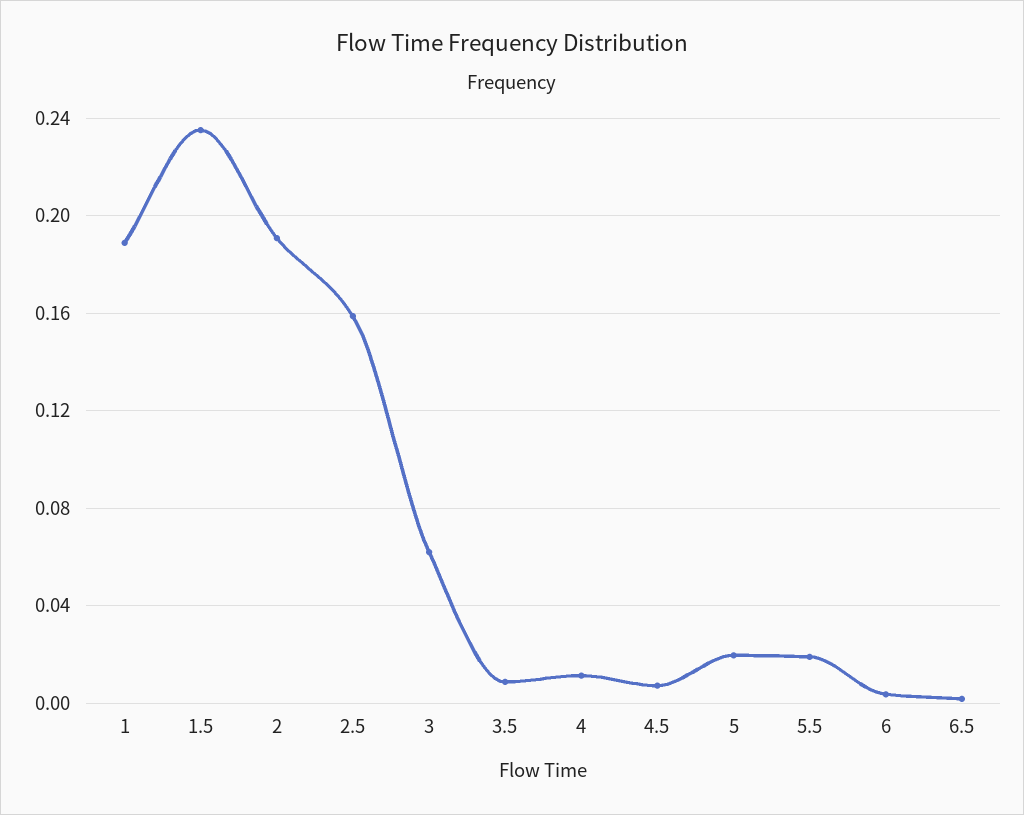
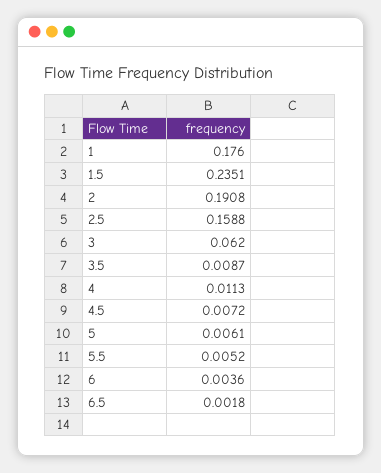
  {
-   "1": 0.19,
+   "1": 0.176,
    "1.5": 0.2351,
    "2": 0.1908,
    "2.5": 0.1588,
    "3": 0.062,
    "3.5": 0.0087,
    "4": 0.0113,
    "4.5": 0.0072,
-   "5": 0.02,
+   "5": 0.0061,
-   "5.5": 0.02,
+   "5.5": 0.0052,
    "6": 0.0036,
    "6.5": 0.0018
  }

